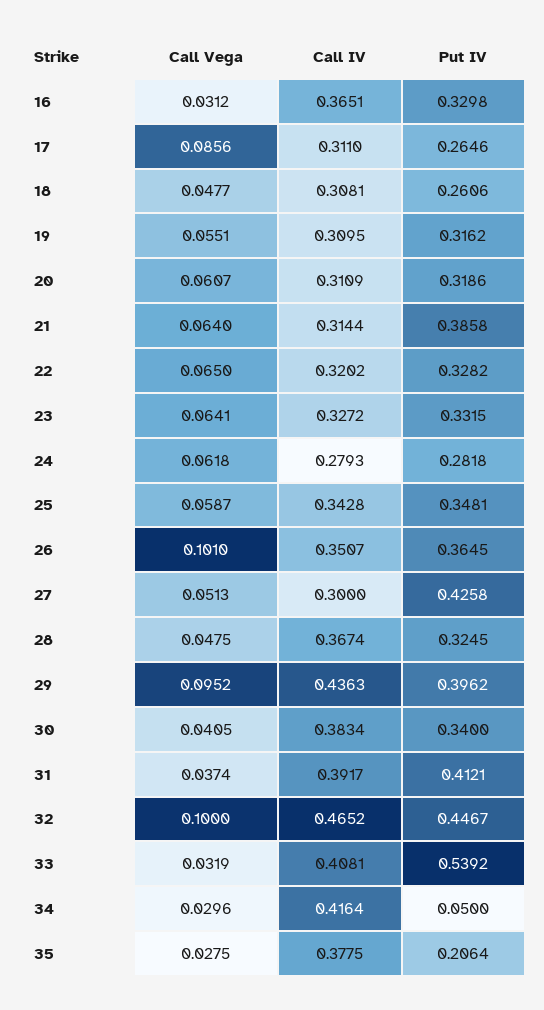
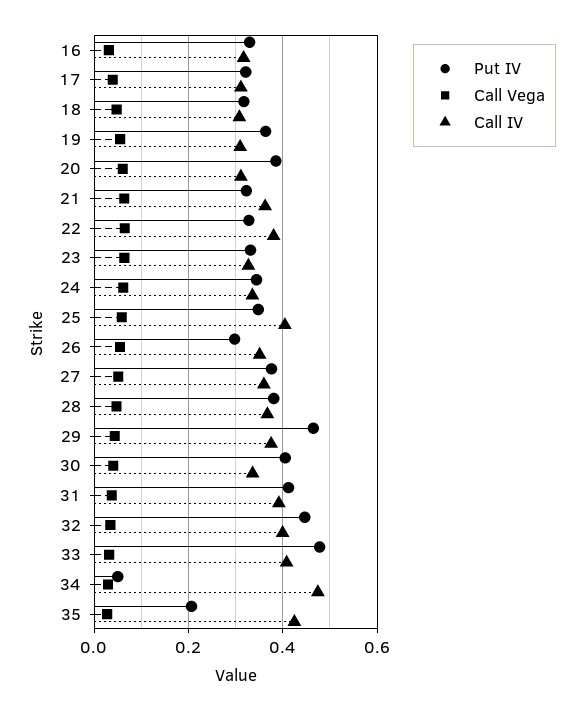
  {
    "Call Vega": {
      "16": 0.0312,
-     "17": 0.0856,
+     "17": 0.04,
      "18": 0.0477,
      "19": 0.0551,
      "20": 0.0607,
      "21": 0.064,
      "22": 0.065,
      "23": 0.0641,
      "24": 0.0618,
      "25": 0.0587,
-     "26": 0.101,
+     "26": 0.06,
      "27": 0.0513,
      "28": 0.0475,
-     "29": 0.0952,
+     "29": 0.04,
      "30": 0.0405,
      "31": 0.0374,
-     "32": 0.1,
+     "32": 0.04,
      "33": 0.0319,
      "34": 0.0296,
      "35": 0.0275
    },
    "Call IV": {
-     "16": 0.3651,
+     "16": 0.32,
      "17": 0.311,
      "18": 0.3081,
      "19": 0.3095,
      "20": 0.3109,
-     "21": 0.3144,
+     "21": 0.36,
-     "22": 0.3202,
+     "22": 0.38,
      "23": 0.3272,
-     "24": 0.2793,
+     "24": 0.34,
-     "25": 0.3428,
+     "25": 0.4,
      "26": 0.3507,
-     "27": 0.3,
+     "27": 0.36,
      "28": 0.3674,
-     "29": 0.4363,
+     "29": 0.38,
-     "30": 0.3834,
+     "30": 0.34,
      "31": 0.3917,
-     "32": 0.4652,
+     "32": 0.4,
      "33": 0.4081,
-     "34": 0.4164,
+     "34": 0.48,
-     "35": 0.3775
+     "35": 0.42
    },
    "Put IV": {
      "16": 0.3298,
-     "17": 0.2646,
+     "17": 0.32,
-     "18": 0.2606,
+     "18": 0.32,
-     "19": 0.3162,
+     "19": 0.36,
-     "20": 0.3186,
+     "20": 0.38,
-     "21": 0.3858,
+     "21": 0.32,
      "22": 0.3282,
      "23": 0.3315,
-     "24": 0.2818,
+     "24": 0.34,
      "25": 0.3481,
-     "26": 0.3645,
+     "26": 0.3,
-     "27": 0.4258,
+     "27": 0.38,
-     "28": 0.3245,
+     "28": 0.38,
-     "29": 0.3962,
+     "29": 0.46,
-     "30": 0.34,
+     "30": 0.4,
      "31": 0.4121,
      "32": 0.4467,
-     "33": 0.5392,
+     "33": 0.48,
      "34": 0.05,
      "35": 0.2064
    }
  }

